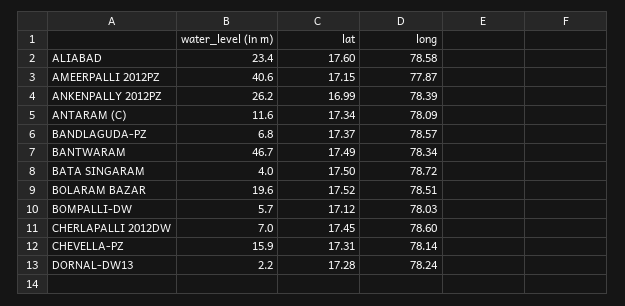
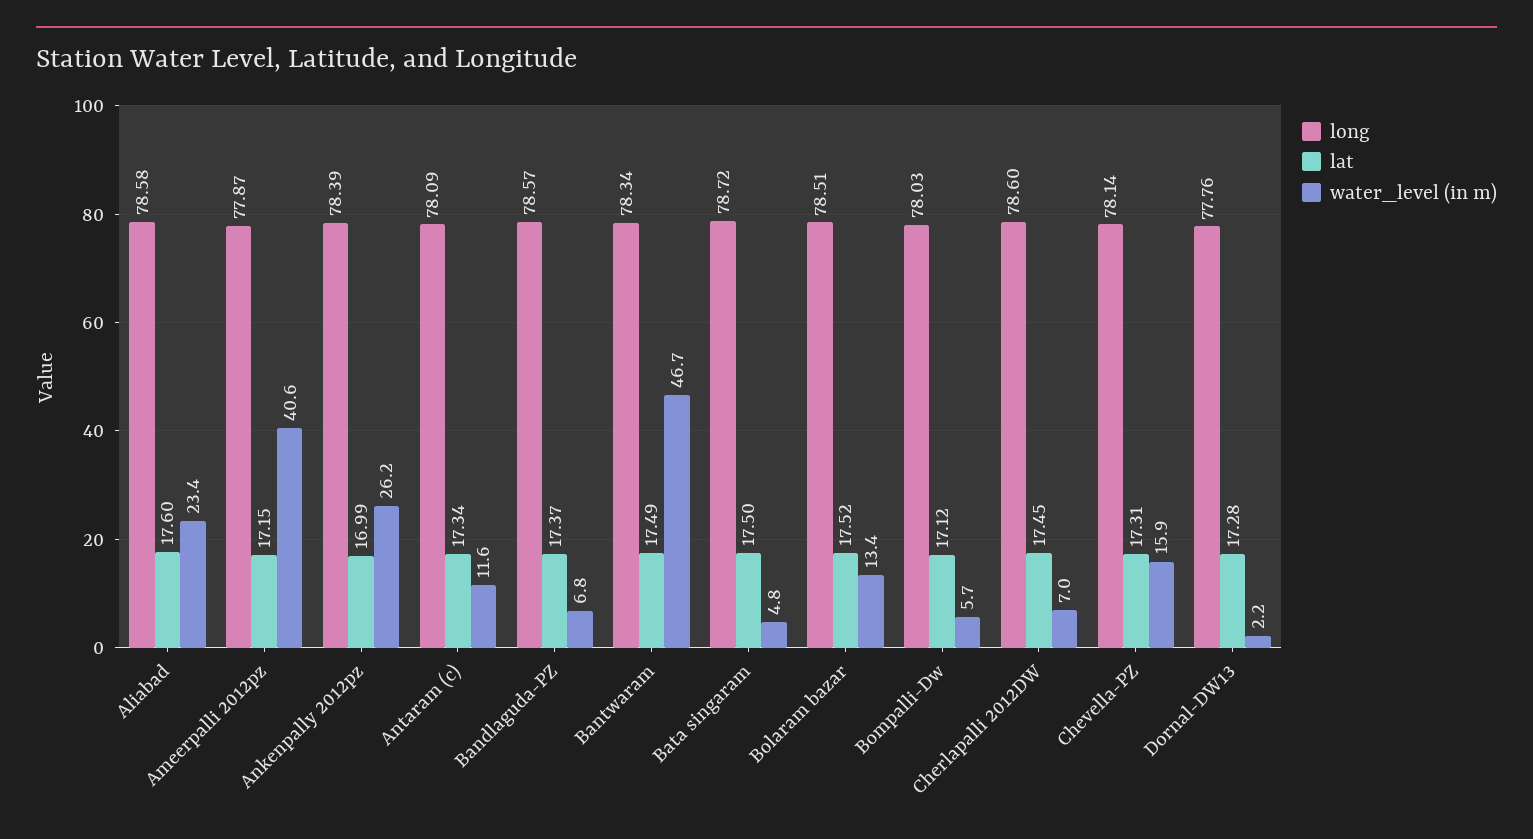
  {
    "water_level (in m)": {
      "ALIABAD": 23.4,
      "AMEERPALLI 2012PZ": 40.6,
      "ANKENPALLY 2012PZ": 26.2,
      "ANTARAM (C)": 11.6,
      "BANDLAGUDA-PZ": 6.8,
      "BANTWARAM": 46.7,
-     "BATA SINGARAM": 4,
+     "BATA SINGARAM": 4.8,
-     "BOLARAM BAZAR": 19.6,
+     "BOLARAM BAZAR": 13.4,
      "BOMPALLI-DW": 5.7,
      "CHERLAPALLI 2012DW": 7,
      "CHEVELLA-PZ": 15.9,
      "DORNAL-DW13": 2.2
    },
    "lat": {
      "ALIABAD": 17.6,
      "AMEERPALLI 2012PZ": 17.15,
      "ANKENPALLY 2012PZ": 16.99,
      "ANTARAM (C)": 17.34,
      "BANDLAGUDA-PZ": 17.37,
      "BANTWARAM": 17.49,
      "BATA SINGARAM": 17.5,
      "BOLARAM BAZAR": 17.52,
      "BOMPALLI-DW": 17.12,
      "CHERLAPALLI 2012DW": 17.45,
      "CHEVELLA-PZ": 17.31,
      "DORNAL-DW13": 17.28
    },
    "long": {
      "ALIABAD": 78.58,
      "AMEERPALLI 2012PZ": 77.87,
      "ANKENPALLY 2012PZ": 78.39,
      "ANTARAM (C)": 78.09,
      "BANDLAGUDA-PZ": 78.57,
      "BANTWARAM": 78.34,
      "BATA SINGARAM": 78.72,
      "BOLARAM BAZAR": 78.51,
      "BOMPALLI-DW": 78.03,
      "CHERLAPALLI 2012DW": 78.6,
      "CHEVELLA-PZ": 78.14,
-     "DORNAL-DW13": 78.24
+     "DORNAL-DW13": 77.76
    }
  }

